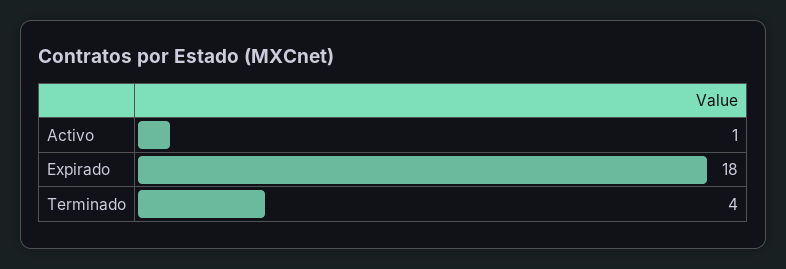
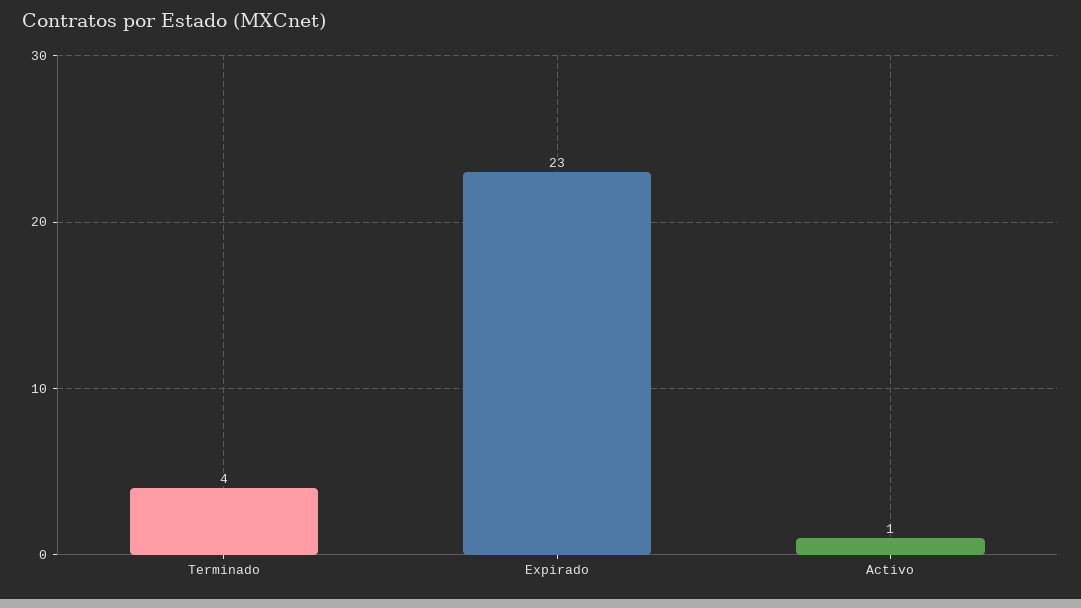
  {
    "Activo": 1,
-   "Expirado": 18,
+   "Expirado": 23,
    "Terminado": 4
  }

